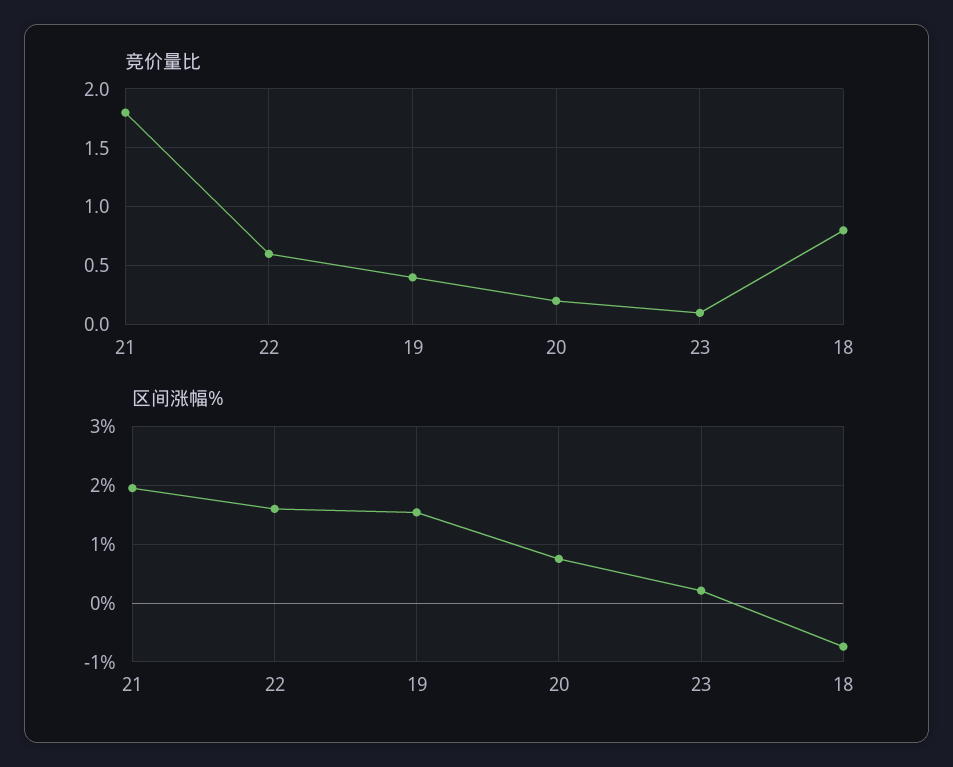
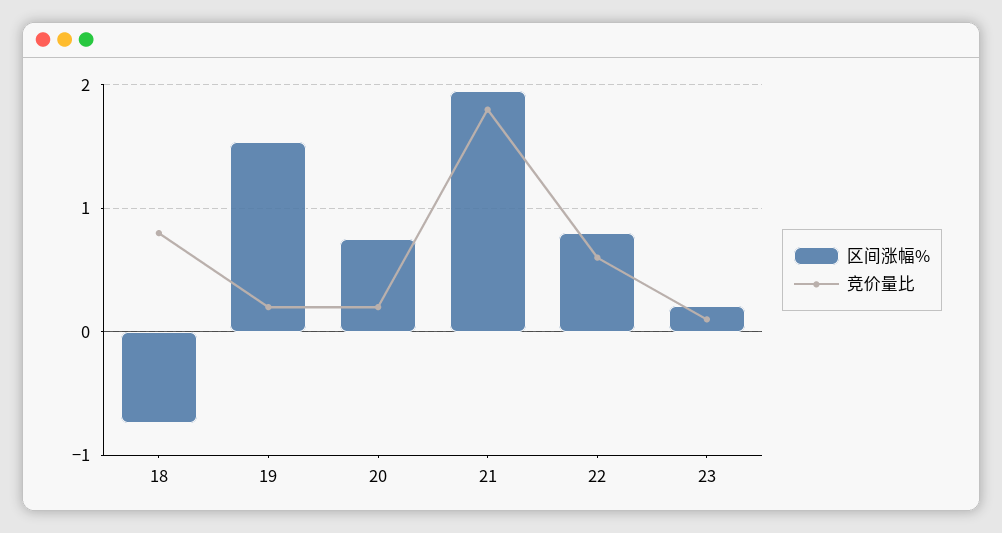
  {
    "竞价量比": {
      "21": 1.8,
      "22": 0.6,
-     "19": 0.4,
+     "19": 0.2,
      "20": 0.2,
      "23": 0.1,
      "18": 0.8
    },
    "区间涨幅%": {
      "21": 2,
-     "22": 1.6,
+     "22": 0.8,
      "19": 1.5,
      "20": 0.8,
      "23": 0.2,
      "18": -0.7
    }
  }

